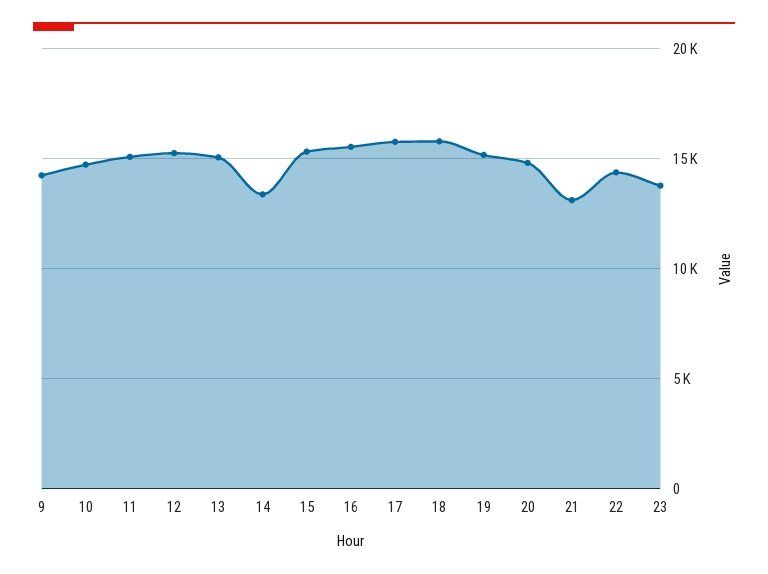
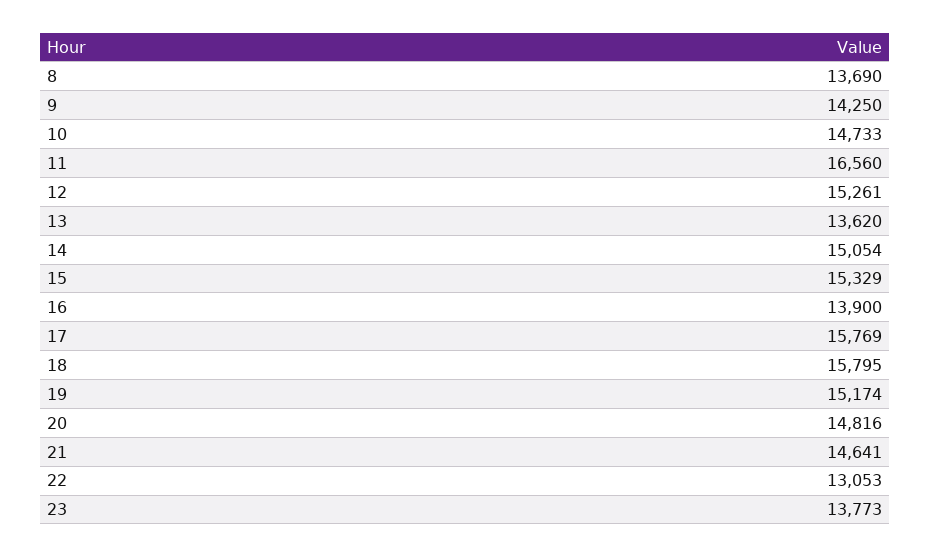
  {
    "9": 14250,
    "10": 14733,
-   "11": 15000,
+   "11": 16560,
    "12": 15261,
-   "13": 15000,
+   "13": 13620,
-   "14": 13500,
+   "14": 15054,
    "15": 15329,
-   "16": 15500,
+   "16": 13900,
    "17": 15769,
    "18": 15795,
    "19": 15174,
    "20": 14816,
-   "21": 13000,
+   "21": 14641,
-   "22": 14500,
+   "22": 13053,
-   "23": 13773
+   "23": 13773,
+   "8": 13690
  }

